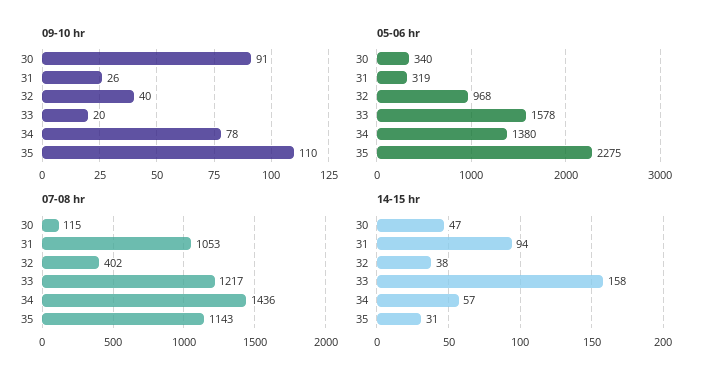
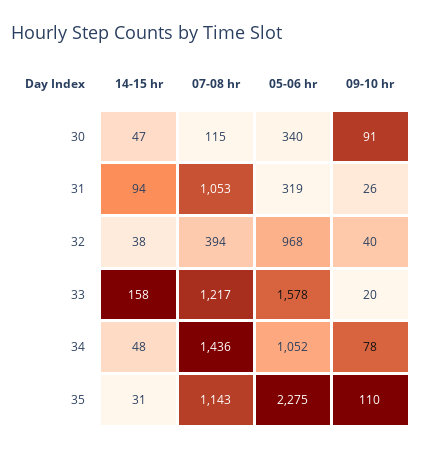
  {
    "09-10 hr": {
      "30": 91,
      "31": 26,
      "32": 40,
      "33": 20,
      "34": 78,
      "35": 110
    },
    "05-06 hr": {
      "30": 340,
      "31": 319,
      "32": 968,
      "33": 1578,
-     "34": 1380,
+     "34": 1052,
      "35": 2275
    },
    "07-08 hr": {
      "30": 115,
      "31": 1053,
-     "32": 402,
+     "32": 394,
      "33": 1217,
      "34": 1436,
      "35": 1143
    },
    "14-15 hr": {
      "30": 47,
      "31": 94,
      "32": 38,
      "33": 158,
-     "34": 57,
+     "34": 48,
      "35": 31
    }
  }

